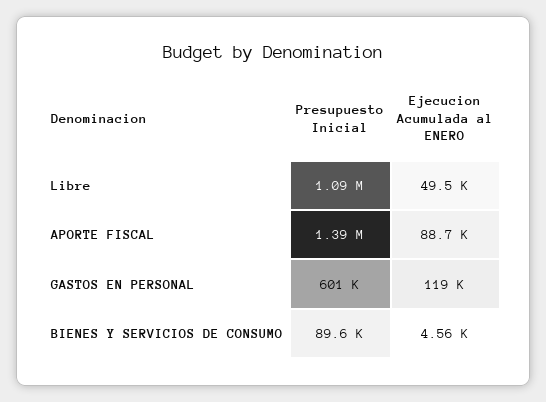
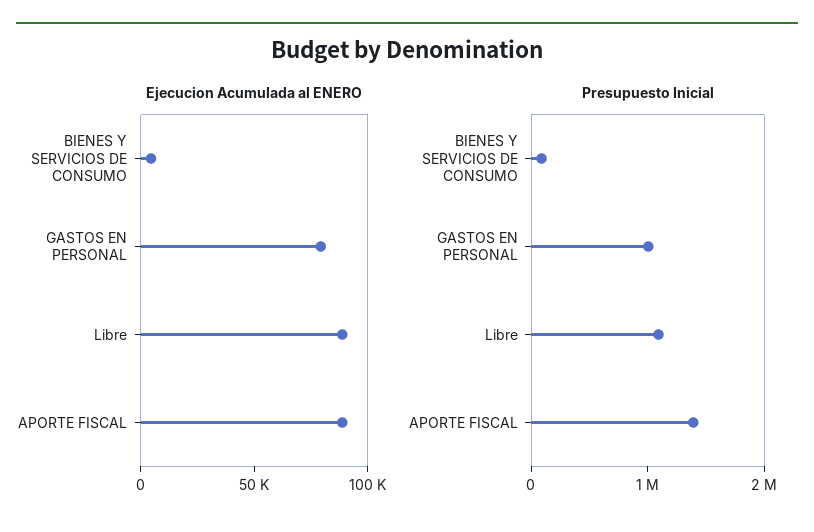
  {
    "Presupuesto Inicial": {
      "Libre": 1090000,
      "APORTE FISCAL": 1390000,
-     "GASTOS EN PERSONAL": 601000,
+     "GASTOS EN PERSONAL": 1000000,
      "BIENES Y SERVICIOS DE CONSUMO": 89600
    },
    "Ejecucion Acumulada al ENERO": {
-     "Libre": 49500,
+     "Libre": 90000,
      "APORTE FISCAL": 88700,
-     "GASTOS EN PERSONAL": 119000,
+     "GASTOS EN PERSONAL": 80000,
      "BIENES Y SERVICIOS DE CONSUMO": 4560
    }
  }

